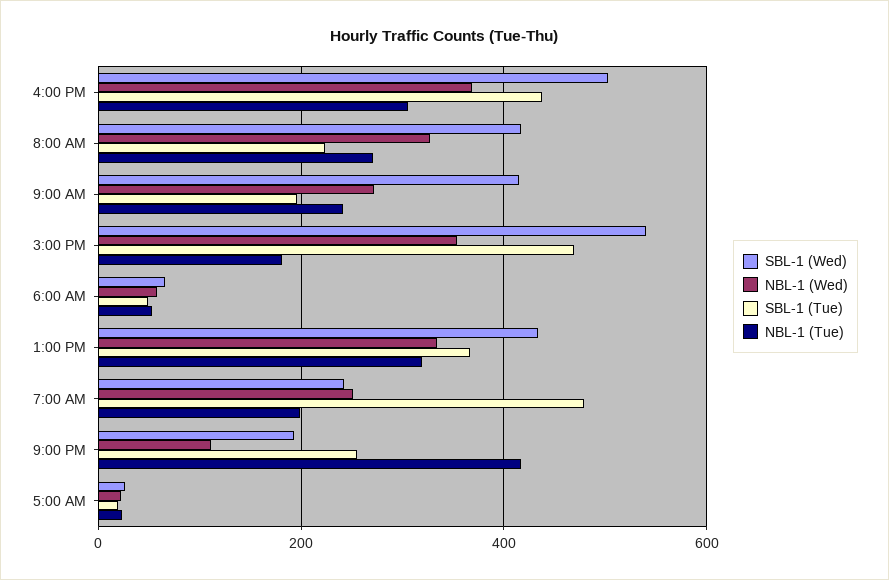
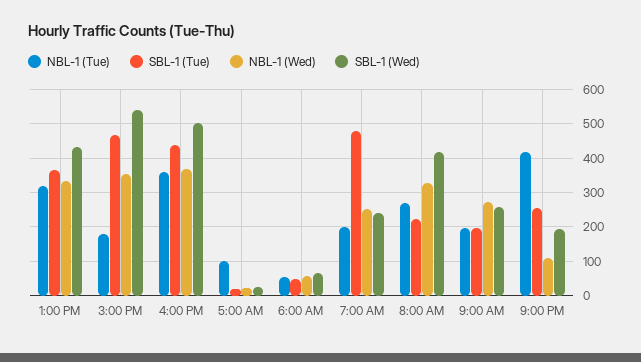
  {
    "SBL-1 (Wed)": {
      "4:00 PM": 500,
      "8:00 AM": 420,
-     "9:00 AM": 420,
+     "9:00 AM": 260,
      "3:00 PM": 540,
      "6:00 AM": 60,
      "1:00 PM": 440,
      "7:00 AM": 240,
      "9:00 PM": 200,
      "5:00 AM": 20
    },
    "NBL-1 (Wed)": {
      "4:00 PM": 360,
      "8:00 AM": 320,
      "9:00 AM": 280,
      "3:00 PM": 360,
      "6:00 AM": 60,
      "1:00 PM": 340,
      "7:00 AM": 260,
      "9:00 PM": 120,
      "5:00 AM": 20
    },
    "SBL-1 (Tue)": {
      "4:00 PM": 440,
      "8:00 AM": 220,
      "9:00 AM": 200,
      "3:00 PM": 460,
      "6:00 AM": 40,
      "1:00 PM": 360,
      "7:00 AM": 480,
      "9:00 PM": 260,
      "5:00 AM": 20
    },
    "NBL-1 (Tue)": {
-     "4:00 PM": 300,
+     "4:00 PM": 360,
      "8:00 AM": 280,
-     "9:00 AM": 240,
+     "9:00 AM": 200,
      "3:00 PM": 180,
      "6:00 AM": 60,
      "1:00 PM": 320,
      "7:00 AM": 200,
      "9:00 PM": 420,
-     "5:00 AM": 20
+     "5:00 AM": 100
    }
  }

